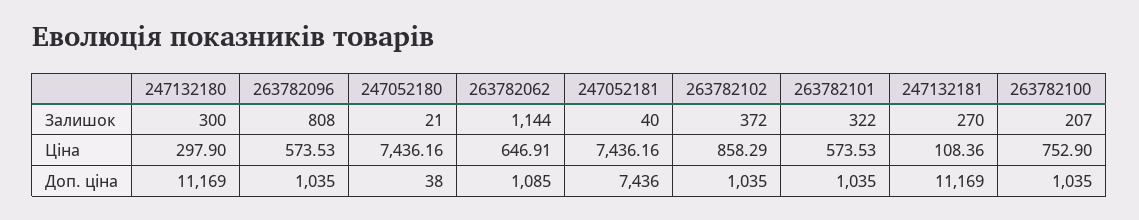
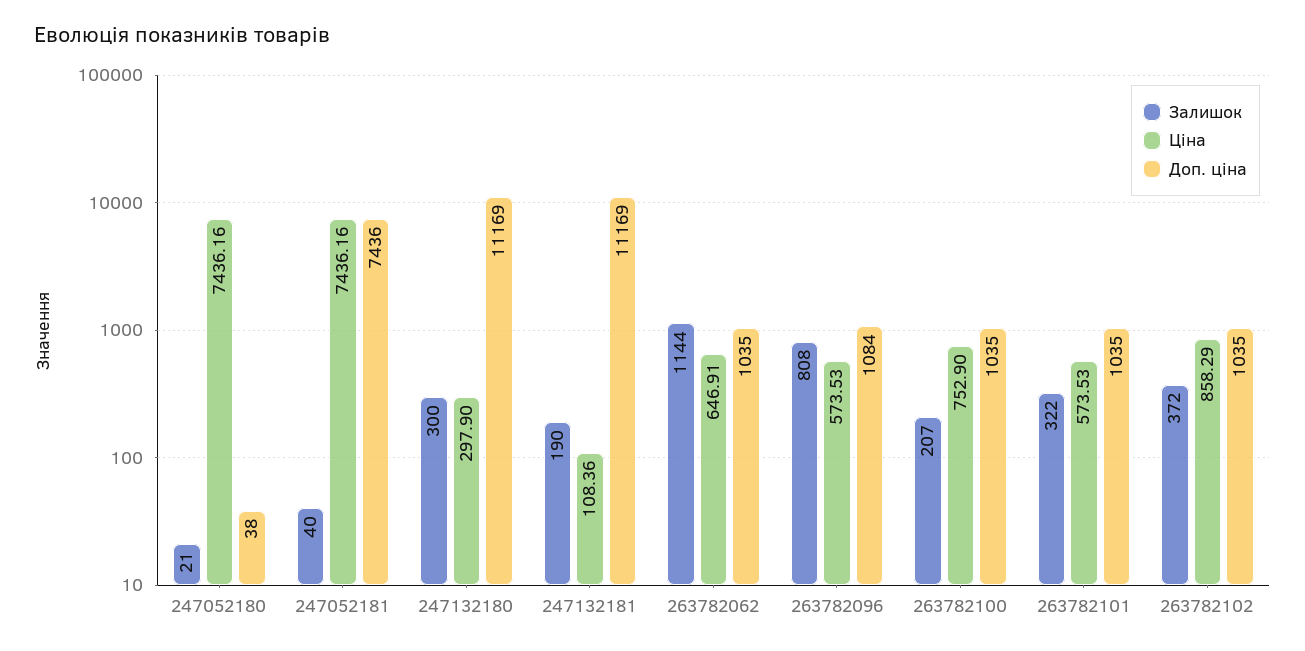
  {
    "Залишок": {
      "247132180": 300,
      "263782096": 808,
      "247052180": 21,
      "263782062": 1144,
      "247052181": 40,
      "263782102": 372,
      "263782101": 322,
-     "247132181": 270,
+     "247132181": 190,
      "263782100": 207
    },
    "Ціна": {
      "247132180": 297.9,
      "263782096": 573.53,
      "247052180": 7436.16,
      "263782062": 646.91,
      "247052181": 7436.16,
      "263782102": 858.29,
      "263782101": 573.53,
      "247132181": 108.36,
      "263782100": 752.9
    },
    "Доп. ціна": {
      "247132180": 11169,
-     "263782096": 1035,
+     "263782096": 1084,
      "247052180": 38,
-     "263782062": 1085,
+     "263782062": 1035,
      "247052181": 7436,
      "263782102": 1035,
      "263782101": 1035,
      "247132181": 11169,
      "263782100": 1035
    }
  }

